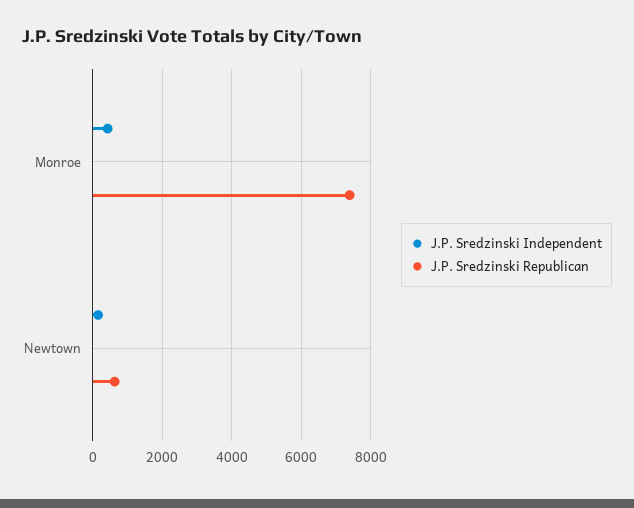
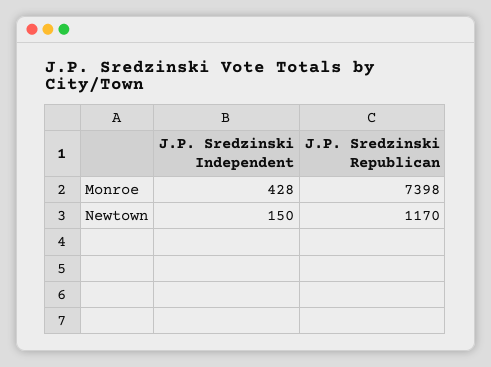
  {
    "J.P. Sredzinski Independent": {
      "Monroe": 428,
      "Newtown": 150
    },
    "J.P. Sredzinski Republican": {
      "Monroe": 7398,
-     "Newtown": 600
+     "Newtown": 1170
    }
  }

